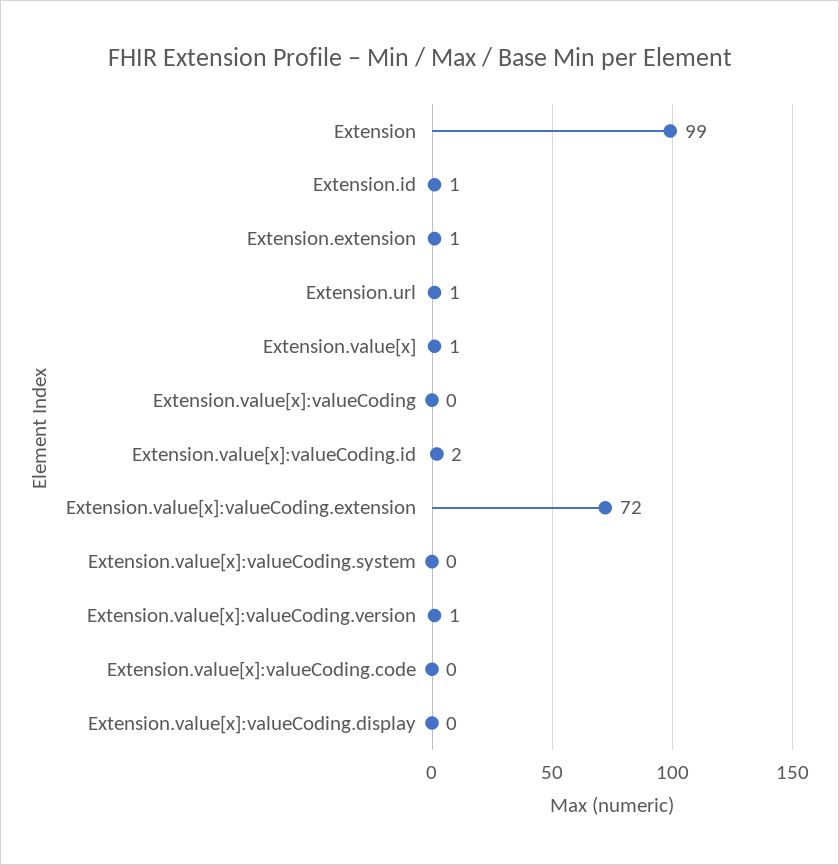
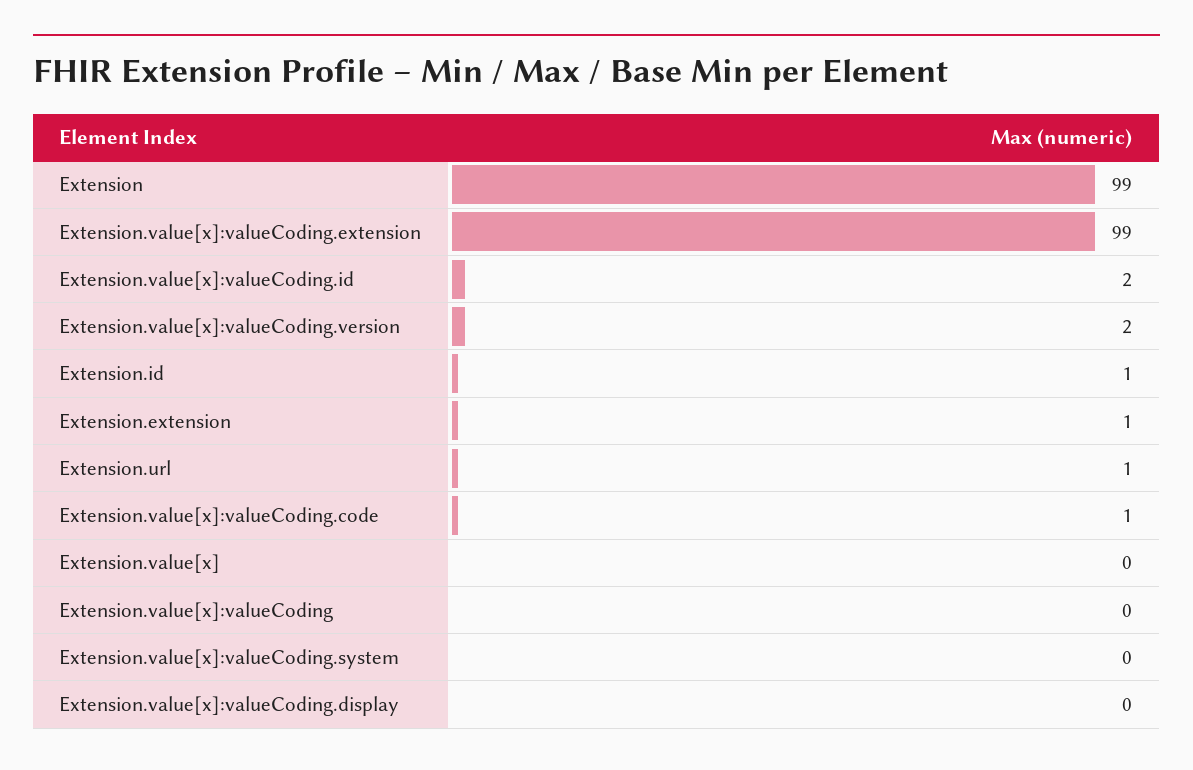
  {
    "Extension": 99,
    "Extension.id": 1,
    "Extension.extension": 1,
    "Extension.url": 1,
-   "Extension.value[x]": 1,
+   "Extension.value[x]": 0,
    "Extension.value[x]:valueCoding": 0,
    "Extension.value[x]:valueCoding.id": 2,
-   "Extension.value[x]:valueCoding.extension": 72,
+   "Extension.value[x]:valueCoding.extension": 99,
    "Extension.value[x]:valueCoding.system": 0,
-   "Extension.value[x]:valueCoding.version": 1,
+   "Extension.value[x]:valueCoding.version": 2,
-   "Extension.value[x]:valueCoding.code": 0,
+   "Extension.value[x]:valueCoding.code": 1,
    "Extension.value[x]:valueCoding.display": 0
  }

